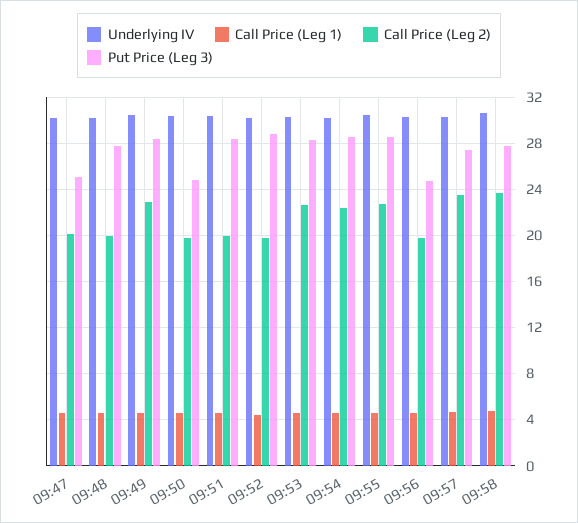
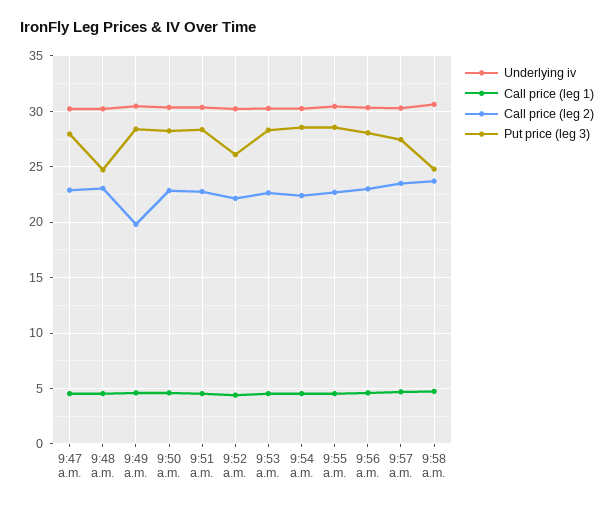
  {
    "Underlying IV": {
      "09:47": 30,
      "09:48": 30,
      "09:49": 30,
      "09:50": 30,
      "09:51": 30,
      "09:52": 30,
      "09:53": 30,
      "09:54": 30,
      "09:55": 30,
      "09:56": 30,
      "09:57": 30,
      "09:58": 31
    },
    "Call Price (Leg 1)": {
      "09:47": 5,
      "09:48": 5,
      "09:49": 5,
      "09:50": 5,
      "09:51": 5,
      "09:52": 4,
      "09:53": 5,
      "09:54": 5,
      "09:55": 5,
      "09:56": 5,
      "09:57": 5,
      "09:58": 5
    },
    "Call Price (Leg 2)": {
-     "09:47": 20,
+     "09:47": 23,
-     "09:48": 20,
+     "09:48": 23,
-     "09:49": 23,
+     "09:49": 20,
-     "09:50": 20,
+     "09:50": 23,
-     "09:51": 20,
+     "09:51": 23,
-     "09:52": 20,
+     "09:52": 22,
      "09:53": 23,
      "09:54": 22,
      "09:55": 23,
-     "09:56": 20,
+     "09:56": 23,
      "09:57": 24,
      "09:58": 24
    },
    "Put Price (Leg 3)": {
-     "09:47": 25,
+     "09:47": 28,
-     "09:48": 28,
+     "09:48": 25,
      "09:49": 28,
-     "09:50": 25,
+     "09:50": 28,
      "09:51": 28,
-     "09:52": 29,
+     "09:52": 26,
      "09:53": 28,
      "09:54": 29,
      "09:55": 29,
-     "09:56": 25,
+     "09:56": 28,
      "09:57": 27,
-     "09:58": 28
+     "09:58": 25
    }
  }

